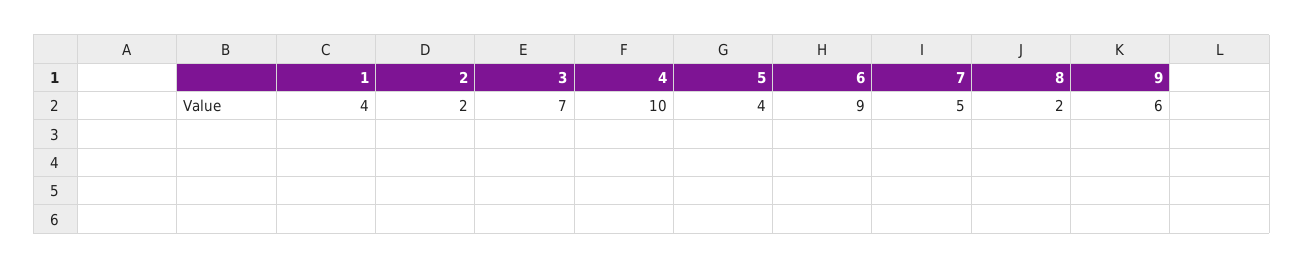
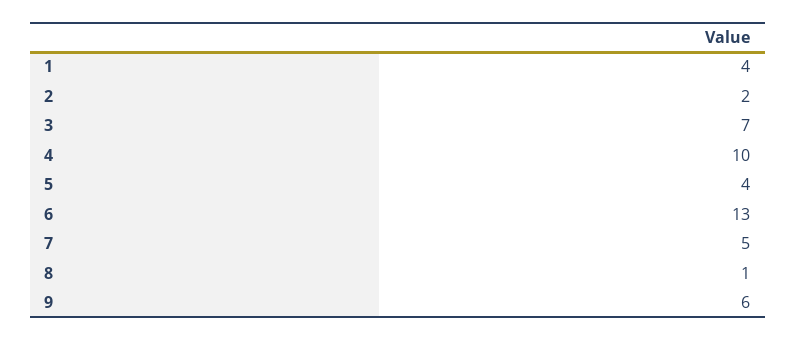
  {
    "1": 4,
    "2": 2,
    "3": 7,
    "4": 10,
    "5": 4,
-   "6": 9,
+   "6": 13,
    "7": 5,
-   "8": 2,
+   "8": 1,
    "9": 6
  }

